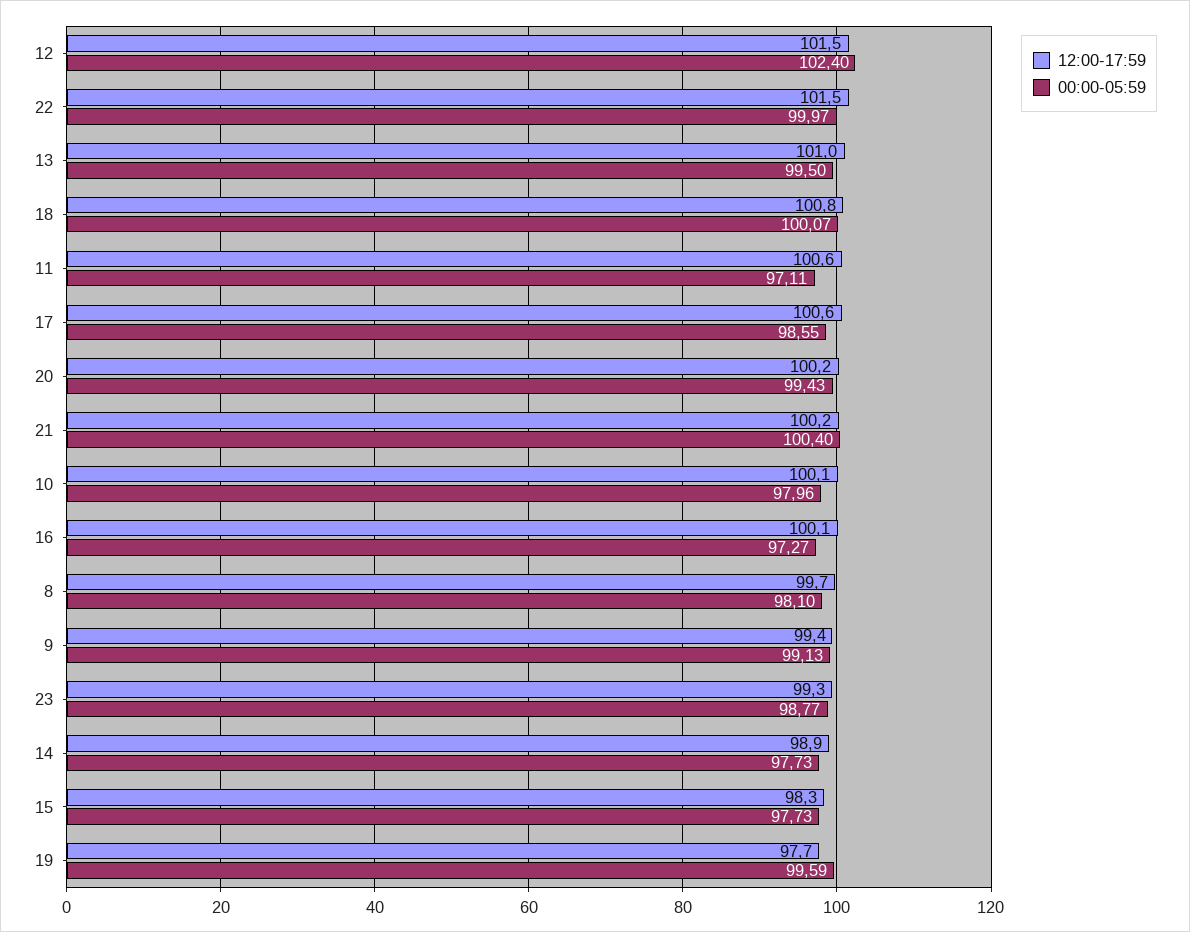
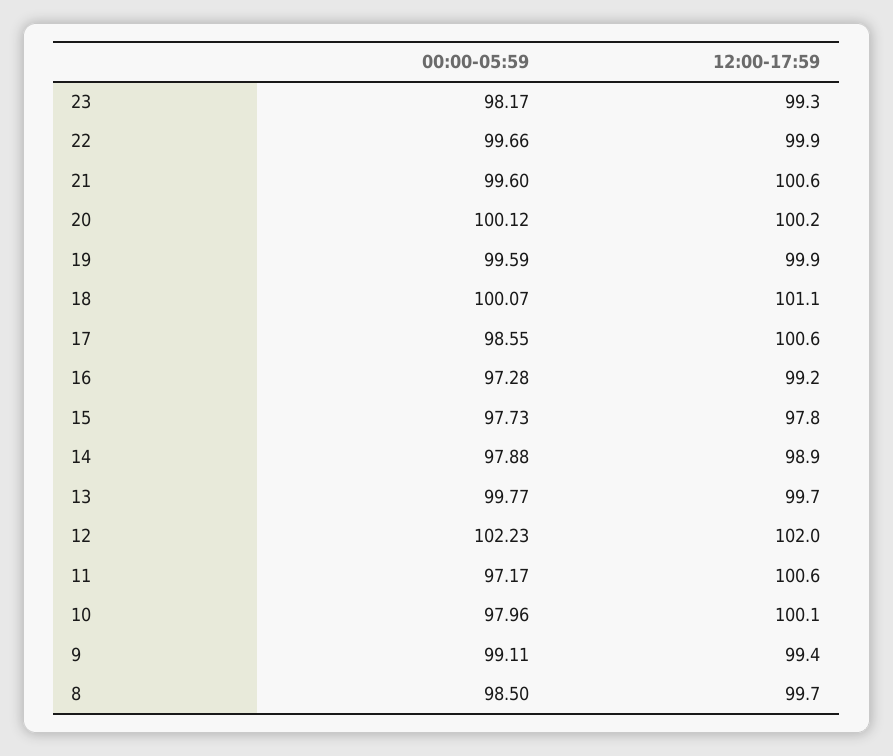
  {
    "12:00-17:59": {
-     "12": 101.5,
+     "12": 102,
-     "22": 101.5,
+     "22": 99.9,
-     "13": 101,
+     "13": 99.7,
-     "18": 100.8,
+     "18": 101.1,
      "11": 100.6,
      "17": 100.6,
      "20": 100.2,
-     "21": 100.2,
+     "21": 100.6,
      "10": 100.1,
-     "16": 100.1,
+     "16": 99.2,
      "8": 99.7,
      "9": 99.4,
      "23": 99.3,
      "14": 98.9,
-     "15": 98.3,
+     "15": 97.8,
-     "19": 97.7
+     "19": 99.9
    },
    "00:00-05:59": {
-     "12": 102.4,
+     "12": 102.23,
-     "22": 99.97,
+     "22": 99.66,
-     "13": 99.5,
+     "13": 99.77,
      "18": 100.07,
-     "11": 97.11,
+     "11": 97.17,
      "17": 98.55,
-     "20": 99.43,
+     "20": 100.12,
-     "21": 100.4,
+     "21": 99.6,
      "10": 97.96,
-     "16": 97.27,
+     "16": 97.28,
-     "8": 98.1,
+     "8": 98.5,
-     "9": 99.13,
+     "9": 99.11,
-     "23": 98.77,
+     "23": 98.17,
-     "14": 97.73,
+     "14": 97.88,
      "15": 97.73,
      "19": 99.59
    }
  }

